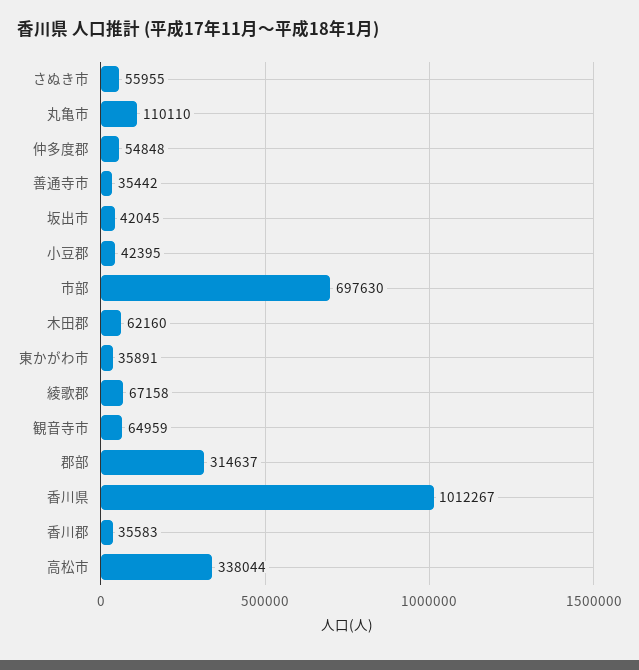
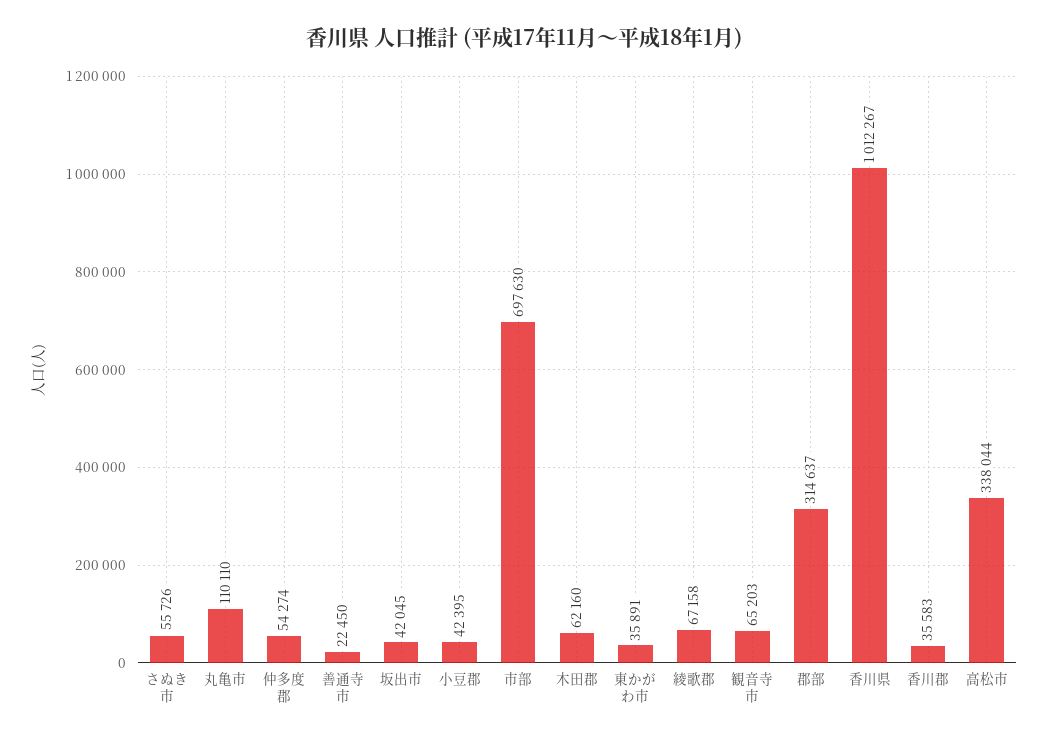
  {
-   "さぬき市": 55955,
+   "さぬき市": 55726,
    "丸亀市": 110110,
-   "仲多度郡": 54848,
+   "仲多度郡": 54274,
-   "善通寺市": 35442,
+   "善通寺市": 22450,
    "坂出市": 42045,
    "小豆郡": 42395,
    "市部": 697630,
    "木田郡": 62160,
    "東かがわ市": 35891,
    "綾歌郡": 67158,
-   "観音寺市": 64959,
+   "観音寺市": 65203,
    "郡部": 314637,
    "香川県": 1012267,
    "香川郡": 35583,
    "高松市": 338044
  }

